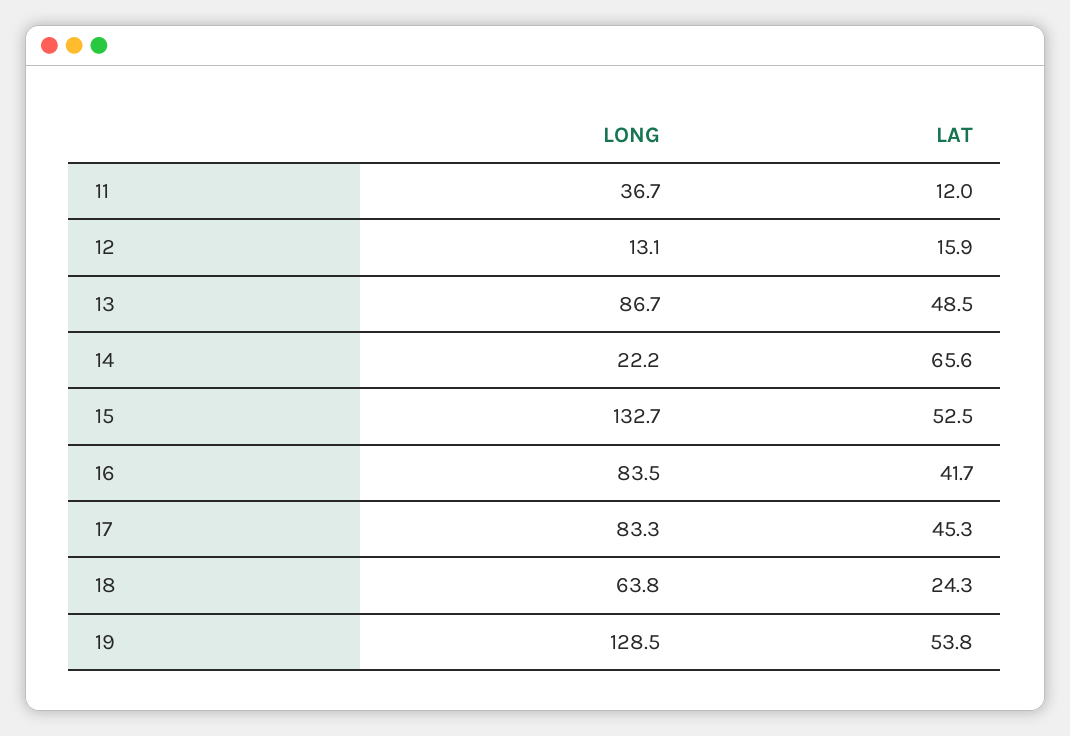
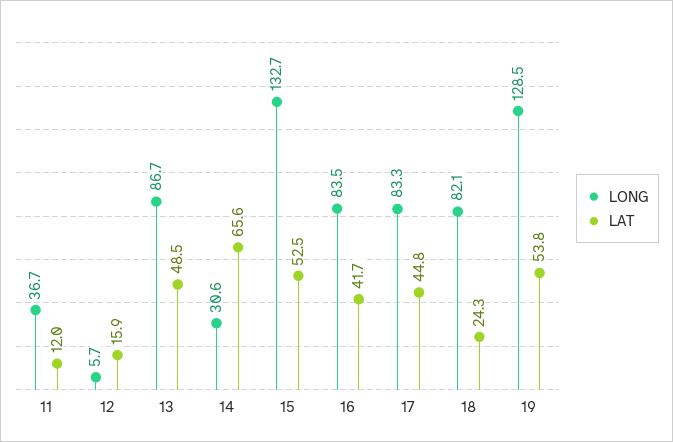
  {
    "LONG": {
      "11": 36.7,
-     "12": 13.1,
+     "12": 5.7,
      "13": 86.7,
-     "14": 22.2,
+     "14": 30.6,
      "15": 132.7,
      "16": 83.5,
      "17": 83.3,
-     "18": 63.8,
+     "18": 82.1,
      "19": 128.5
    },
    "LAT": {
      "11": 12,
      "12": 15.9,
      "13": 48.5,
      "14": 65.6,
      "15": 52.5,
      "16": 41.7,
-     "17": 45.3,
+     "17": 44.8,
      "18": 24.3,
      "19": 53.8
    }
  }

